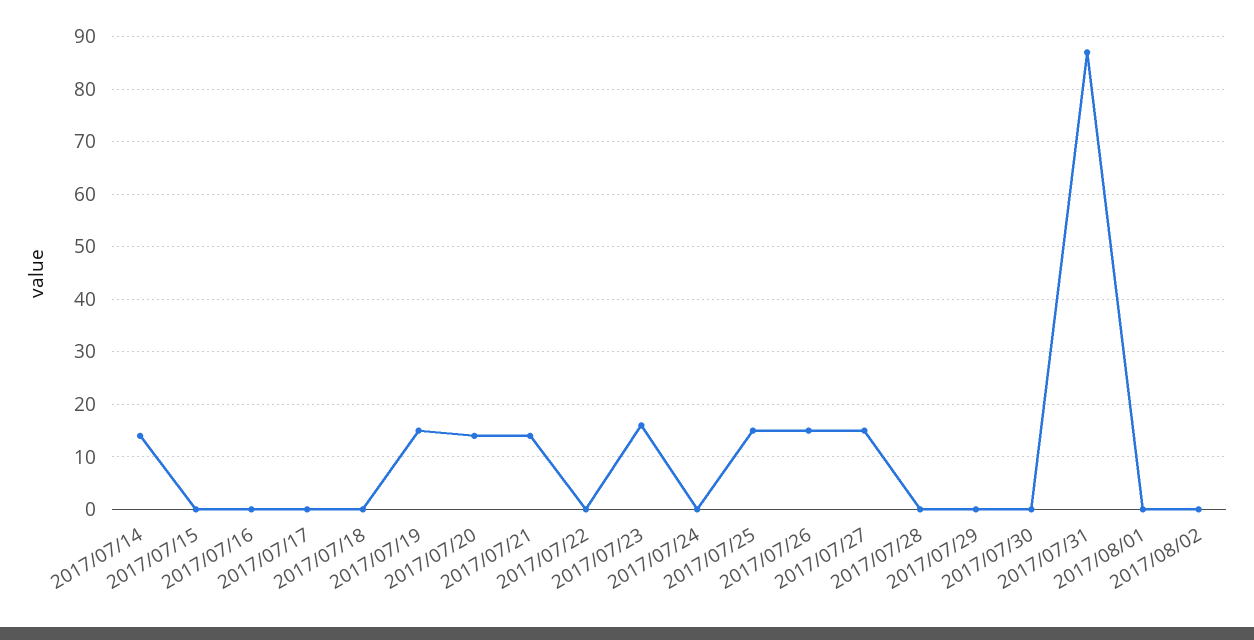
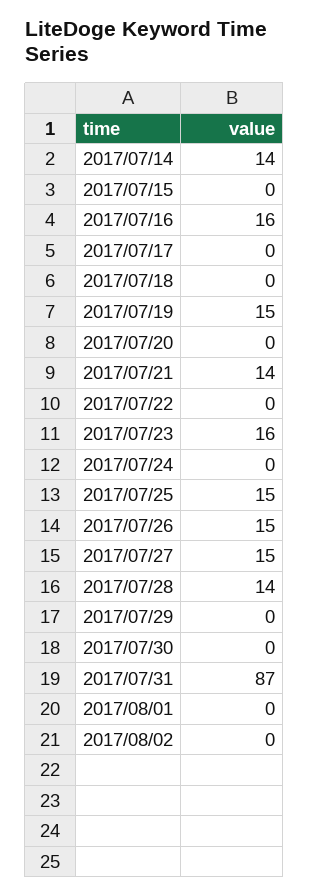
  {
    "2017/07/14": 14,
    "2017/07/15": 0,
-   "2017/07/16": 0,
+   "2017/07/16": 16,
    "2017/07/17": 0,
    "2017/07/18": 0,
    "2017/07/19": 15,
-   "2017/07/20": 15,
+   "2017/07/20": 0,
    "2017/07/21": 14,
    "2017/07/22": 0,
    "2017/07/23": 16,
    "2017/07/24": 0,
    "2017/07/25": 15,
    "2017/07/26": 15,
    "2017/07/27": 15,
-   "2017/07/28": 0,
+   "2017/07/28": 14,
    "2017/07/29": 0,
    "2017/07/30": 0,
    "2017/07/31": 87,
    "2017/08/01": 0,
    "2017/08/02": 0
  }

